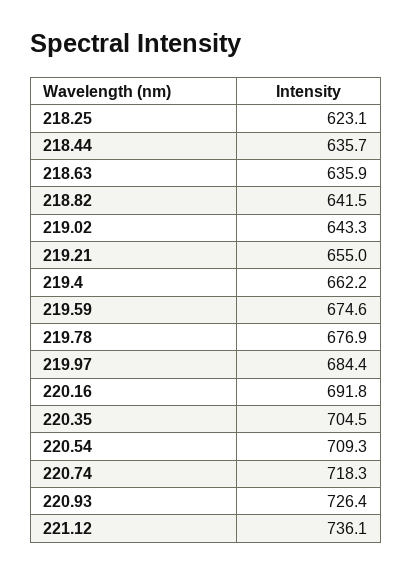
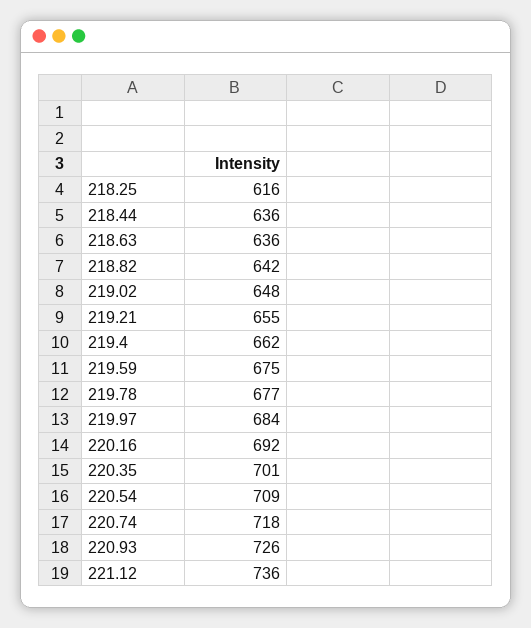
  {
-   "218.25": 623.1,
+   "218.25": 616,
    "218.44": 635.7,
    "218.63": 635.9,
    "218.82": 641.5,
-   "219.02": 643.3,
+   "219.02": 648,
    "219.21": 655,
    "219.4": 662.2,
    "219.59": 674.6,
    "219.78": 676.9,
    "219.97": 684.4,
    "220.16": 691.8,
-   "220.35": 704.5,
+   "220.35": 701,
    "220.54": 709.3,
    "220.74": 718.3,
    "220.93": 726.4,
    "221.12": 736.1
  }

